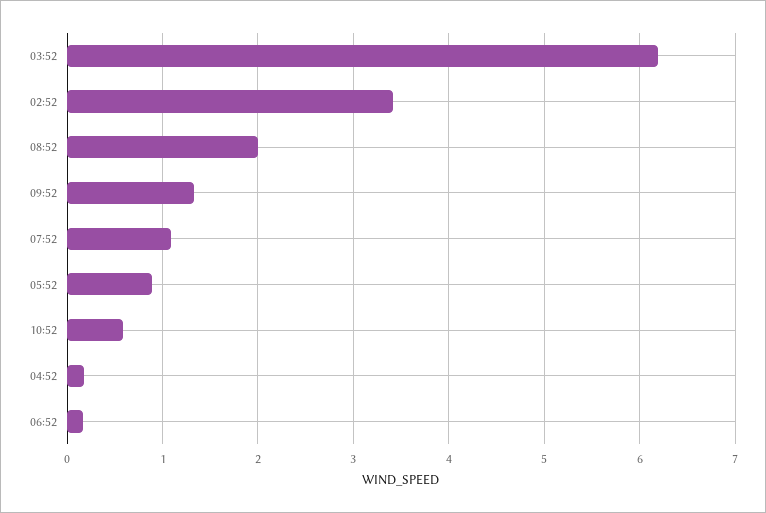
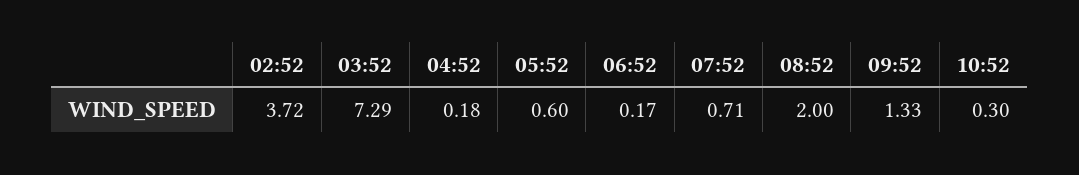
  {
-   "03:52": 6.2,
+   "03:52": 7.29,
-   "02:52": 3.4,
+   "02:52": 3.72,
    "08:52": 2,
    "09:52": 1.33,
-   "07:52": 1.1,
+   "07:52": 0.71,
-   "05:52": 0.9,
+   "05:52": 0.6,
-   "10:52": 0.6,
+   "10:52": 0.3,
    "04:52": 0.18,
    "06:52": 0.17
  }

